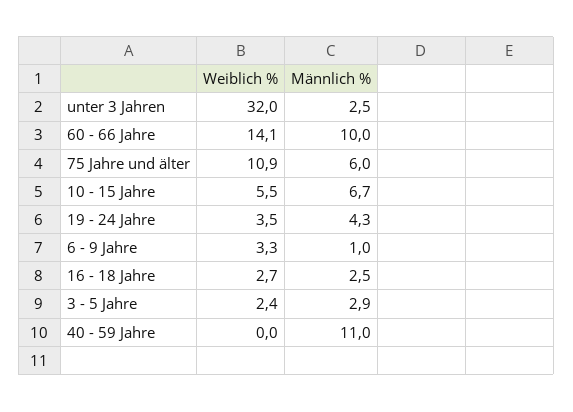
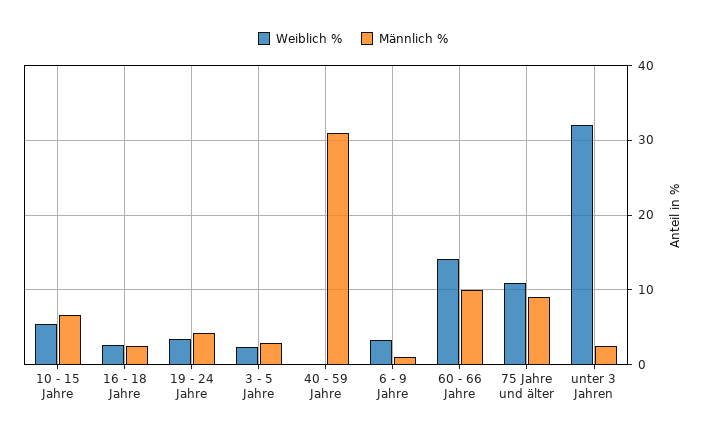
  {
    "Weiblich %": {
      "unter 3 Jahren": 32,
      "60 - 66 Jahre": 14.1,
      "75 Jahre und älter": 10.9,
      "10 - 15 Jahre": 5.5,
      "19 - 24 Jahre": 3.5,
      "6 - 9 Jahre": 3.3,
      "16 - 18 Jahre": 2.7,
      "3 - 5 Jahre": 2.4,
      "40 - 59 Jahre": 0
    },
    "Männlich %": {
      "unter 3 Jahren": 2.5,
      "60 - 66 Jahre": 10,
-     "75 Jahre und älter": 6,
+     "75 Jahre und älter": 9,
      "10 - 15 Jahre": 6.7,
      "19 - 24 Jahre": 4.3,
      "6 - 9 Jahre": 1,
      "16 - 18 Jahre": 2.5,
      "3 - 5 Jahre": 2.9,
-     "40 - 59 Jahre": 11
+     "40 - 59 Jahre": 31
    }
  }

